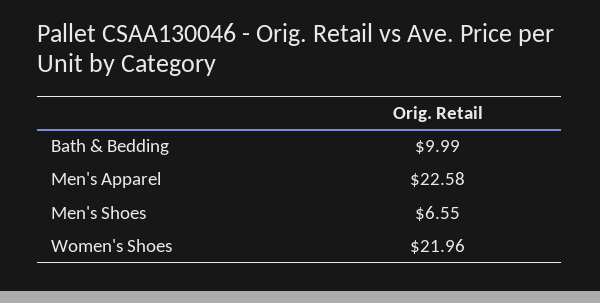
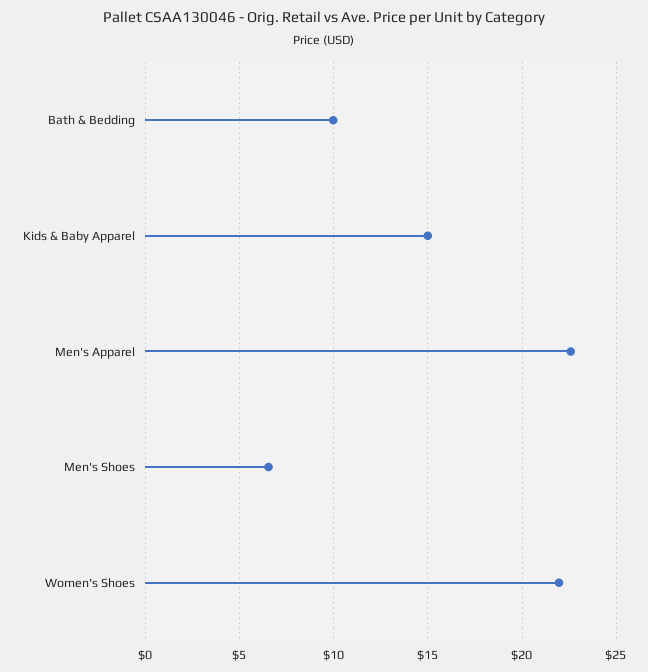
  {
    "Bath & Bedding": 9.99,
    "Men's Apparel": 22.58,
    "Men's Shoes": 6.55,
-   "Women's Shoes": 21.96
+   "Women's Shoes": 21.96,
+   "Kids & Baby Apparel": 15
  }

